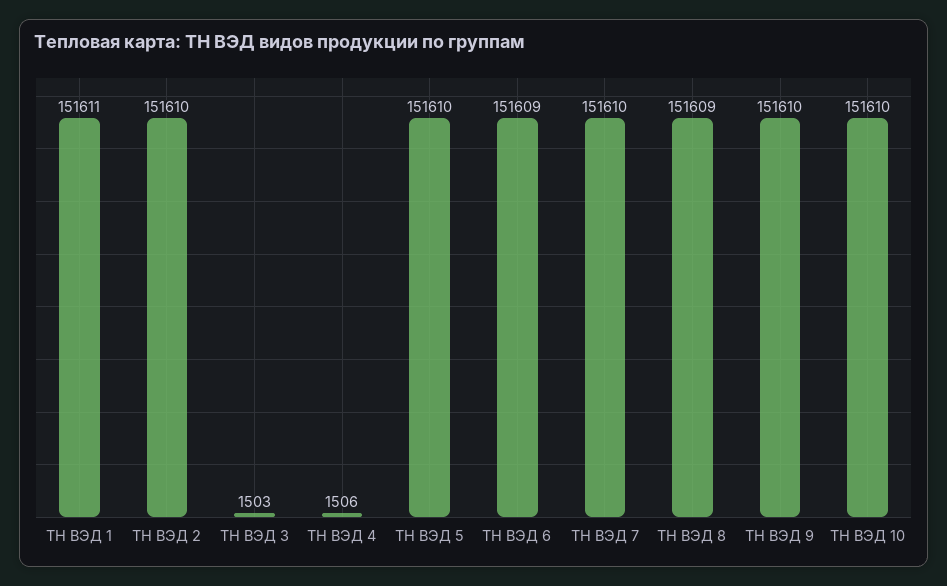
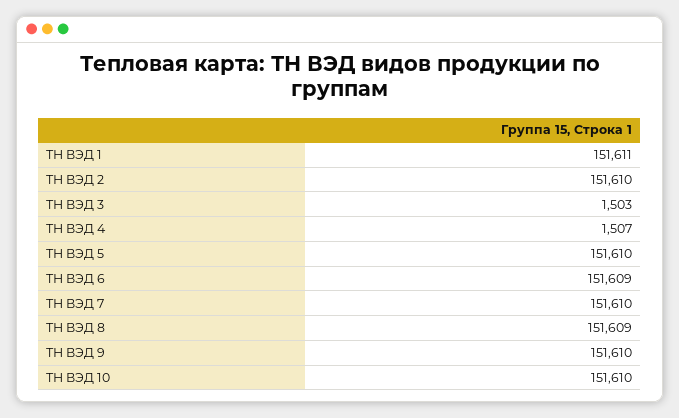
  {
    "ТН ВЭД 1": 151611,
    "ТН ВЭД 2": 151610,
    "ТН ВЭД 3": 1503,
-   "ТН ВЭД 4": 1506,
+   "ТН ВЭД 4": 1507,
    "ТН ВЭД 5": 151610,
    "ТН ВЭД 6": 151609,
    "ТН ВЭД 7": 151610,
    "ТН ВЭД 8": 151609,
    "ТН ВЭД 9": 151610,
    "ТН ВЭД 10": 151610
  }

